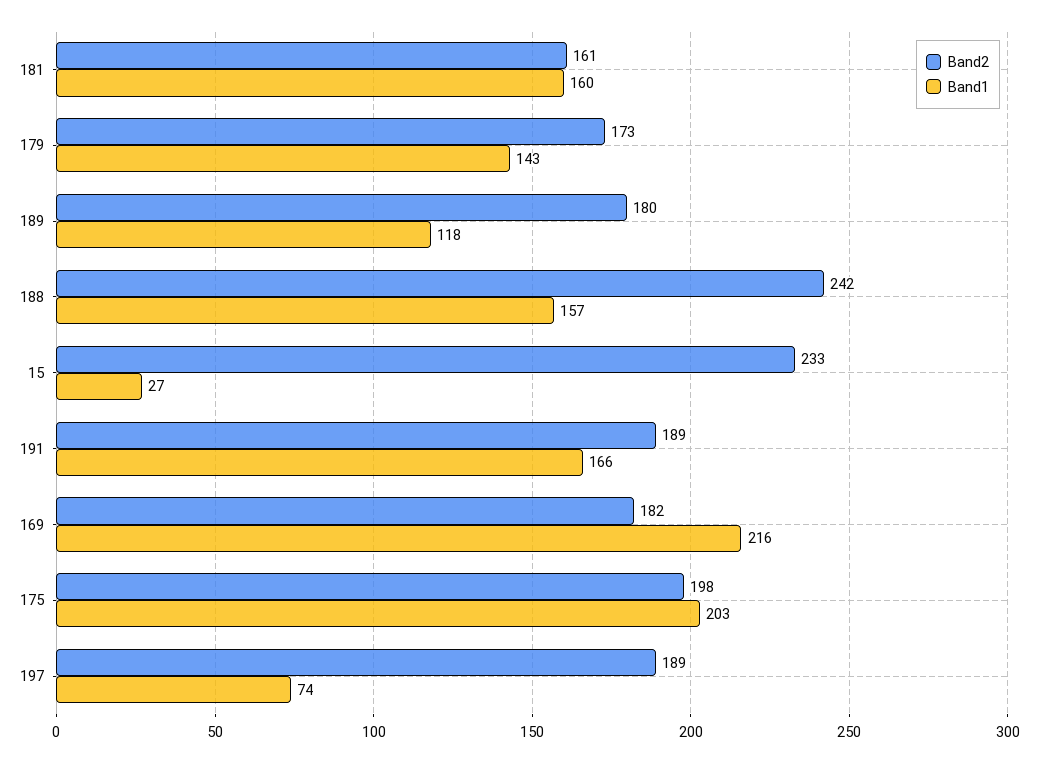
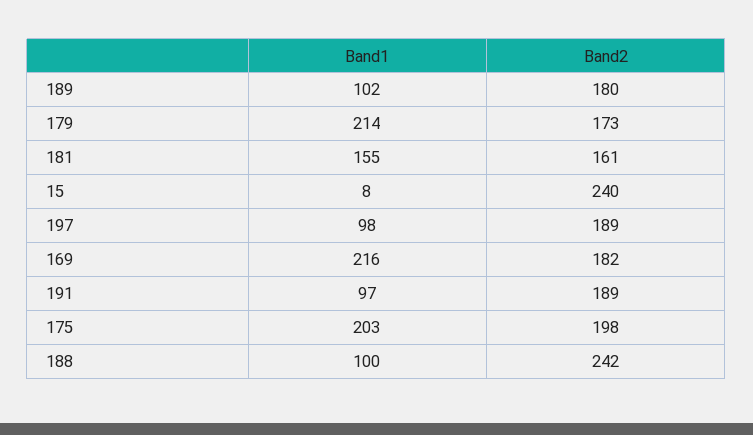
  {
    "Band2": {
      "181": 161,
      "179": 173,
      "189": 180,
      "188": 242,
-     "15": 233,
+     "15": 240,
      "191": 189,
      "169": 182,
      "175": 198,
      "197": 189
    },
    "Band1": {
-     "181": 160,
+     "181": 155,
-     "179": 143,
+     "179": 214,
-     "189": 118,
+     "189": 102,
-     "188": 157,
+     "188": 100,
-     "15": 27,
+     "15": 8,
-     "191": 166,
+     "191": 97,
      "169": 216,
      "175": 203,
-     "197": 74
+     "197": 98
    }
  }

